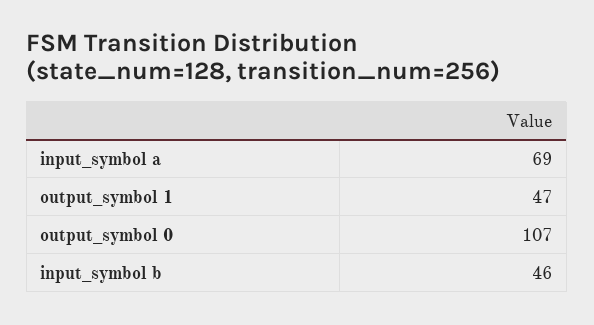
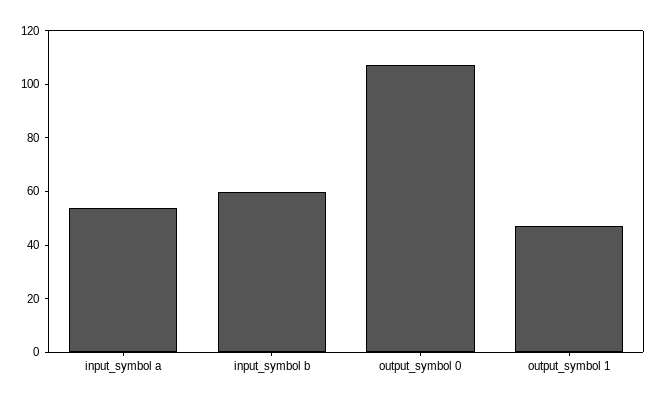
  {
-   "input_symbol a": 69,
+   "input_symbol a": 55,
    "output_symbol 1": 47,
    "output_symbol 0": 107,
-   "input_symbol b": 46
+   "input_symbol b": 60
  }

